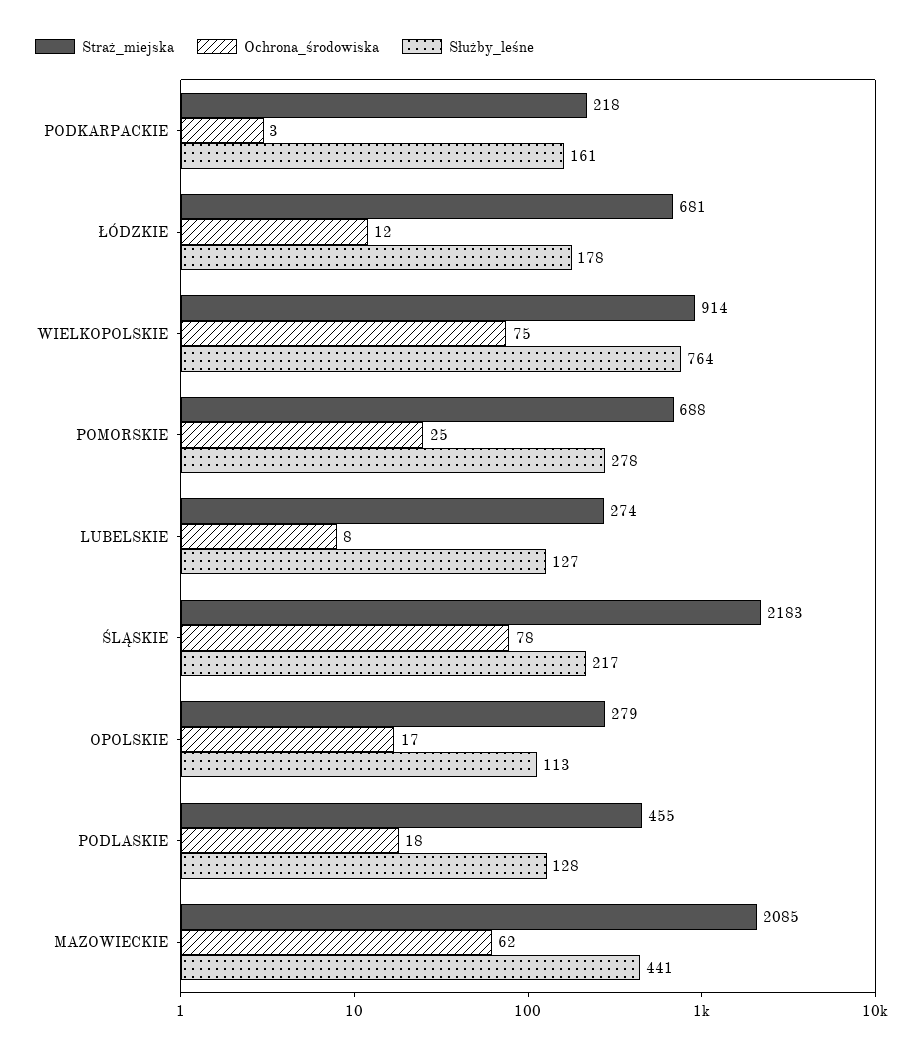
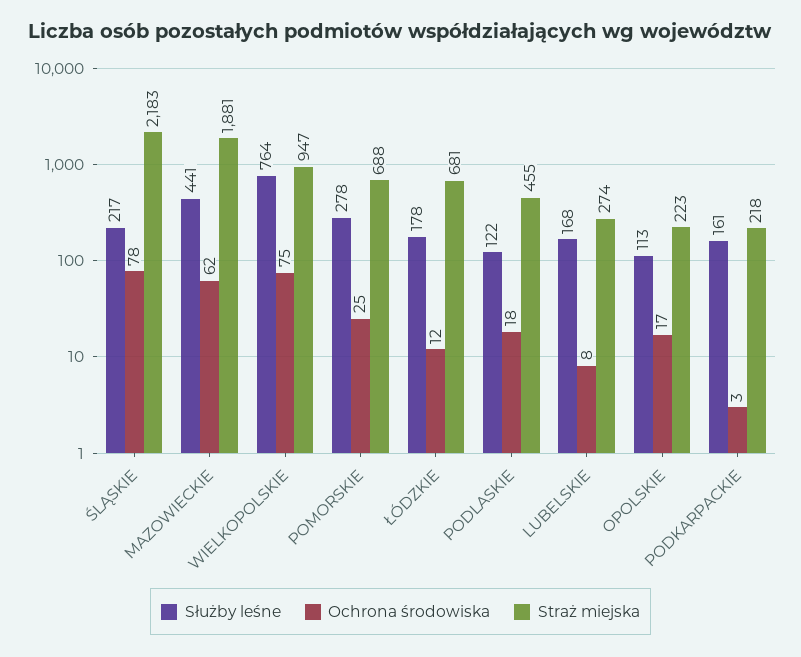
  {
    "Straż_miejska": {
      "PODKARPACKIE": 218,
      "ŁÓDZKIE": 681,
-     "WIELKOPOLSKIE": 914,
+     "WIELKOPOLSKIE": 947,
      "POMORSKIE": 688,
      "LUBELSKIE": 274,
      "ŚLĄSKIE": 2183,
-     "OPOLSKIE": 279,
+     "OPOLSKIE": 223,
      "PODLASKIE": 455,
-     "MAZOWIECKIE": 2085
+     "MAZOWIECKIE": 1881
    },
    "Ochrona_środowiska": {
      "PODKARPACKIE": 3,
      "ŁÓDZKIE": 12,
      "WIELKOPOLSKIE": 75,
      "POMORSKIE": 25,
      "LUBELSKIE": 8,
      "ŚLĄSKIE": 78,
      "OPOLSKIE": 17,
      "PODLASKIE": 18,
      "MAZOWIECKIE": 62
    },
    "Służby_leśne": {
      "PODKARPACKIE": 161,
      "ŁÓDZKIE": 178,
      "WIELKOPOLSKIE": 764,
      "POMORSKIE": 278,
-     "LUBELSKIE": 127,
+     "LUBELSKIE": 168,
      "ŚLĄSKIE": 217,
      "OPOLSKIE": 113,
-     "PODLASKIE": 128,
+     "PODLASKIE": 122,
      "MAZOWIECKIE": 441
    }
  }

